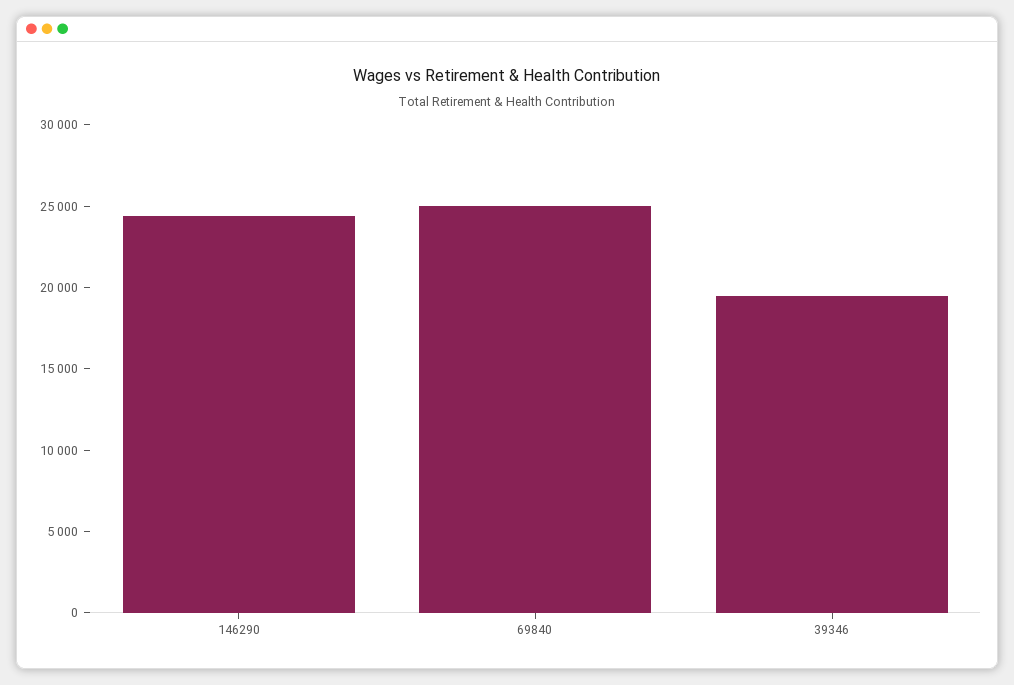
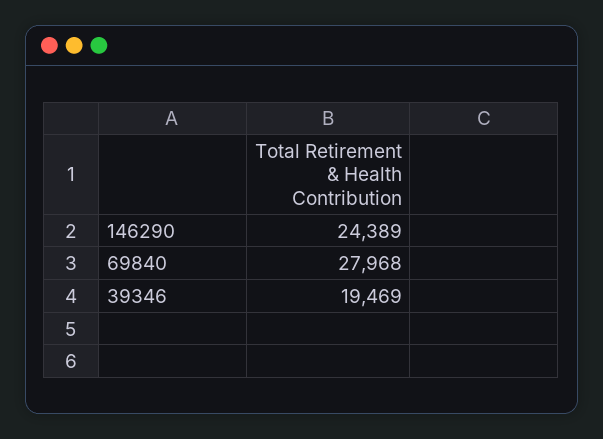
  {
    "146290": 24389,
-   "69840": 25000,
+   "69840": 27968,
    "39346": 19469
  }

